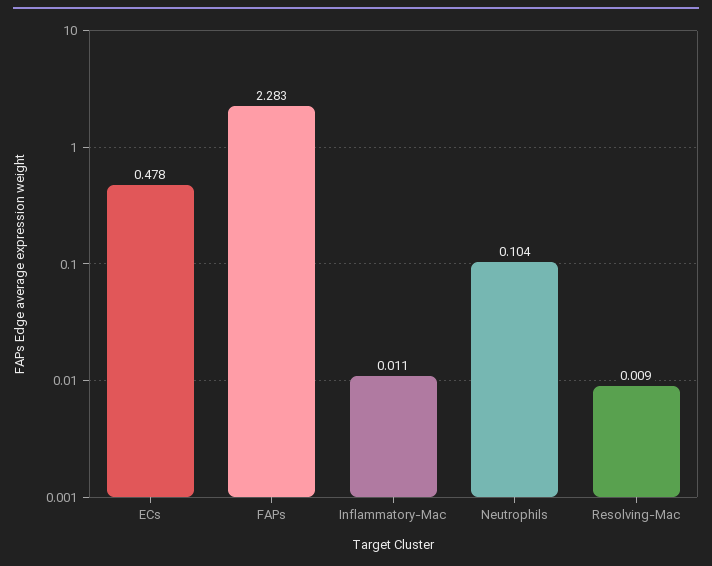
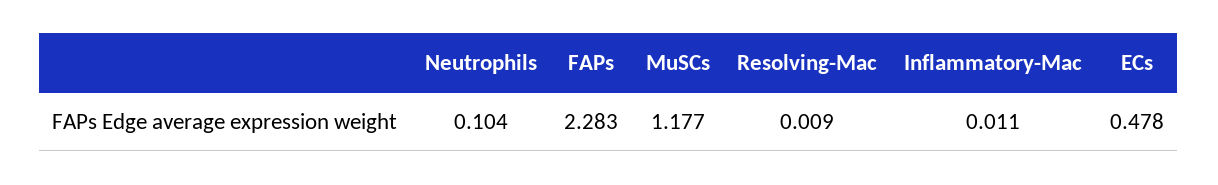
  {
    "ECs": 0.478,
    "FAPs": 2.283,
    "Inflammatory-Mac": 0.011,
    "Neutrophils": 0.104,
-   "Resolving-Mac": 0.009
+   "Resolving-Mac": 0.009,
+   "MuSCs": 1.177
  }

